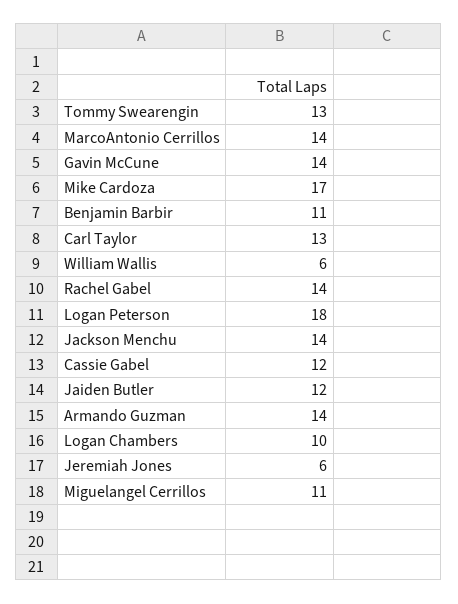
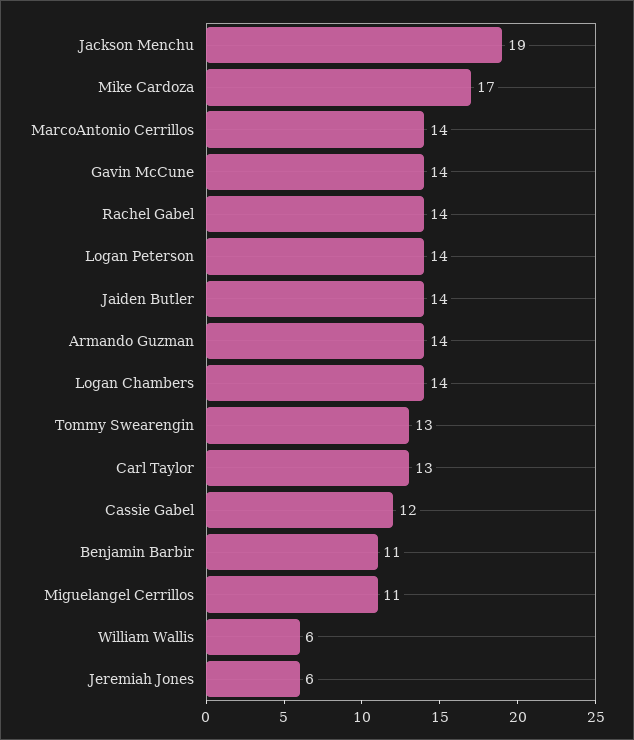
  {
    "Tommy Swearengin": 13,
    "MarcoAntonio Cerrillos": 14,
    "Gavin McCune": 14,
    "Mike Cardoza": 17,
    "Benjamin Barbir": 11,
    "Carl Taylor": 13,
    "William Wallis": 6,
    "Rachel Gabel": 14,
-   "Logan Peterson": 18,
+   "Logan Peterson": 14,
-   "Jackson Menchu": 14,
+   "Jackson Menchu": 19,
    "Cassie Gabel": 12,
-   "Jaiden Butler": 12,
+   "Jaiden Butler": 14,
    "Armando Guzman": 14,
-   "Logan Chambers": 10,
+   "Logan Chambers": 14,
    "Jeremiah Jones": 6,
    "Miguelangel Cerrillos": 11
  }

